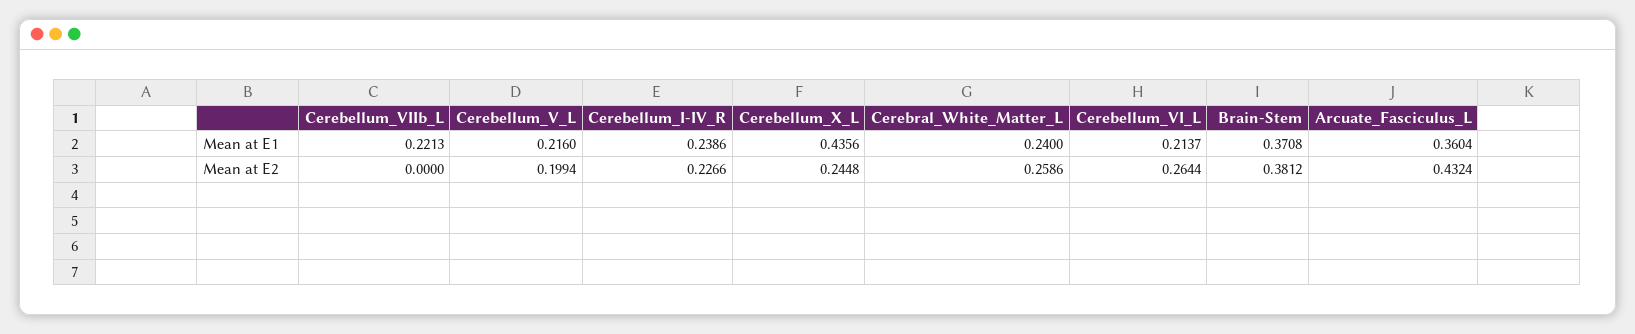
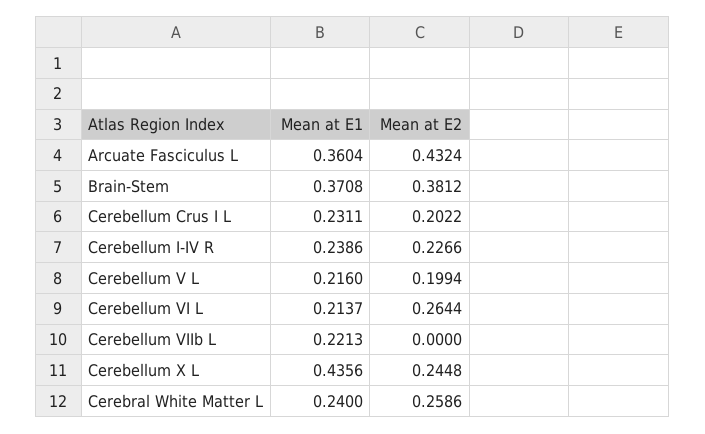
  {
    "Cerebellum_VIIb_L": {
      "Mean at E1": 0.2213,
      "Mean at E2": 0
    },
    "Cerebellum_V_L": {
      "Mean at E1": 0.216,
      "Mean at E2": 0.1994
    },
    "Cerebellum_I-IV_R": {
      "Mean at E1": 0.2386,
      "Mean at E2": 0.2266
    },
    "Cerebellum_X_L": {
      "Mean at E1": 0.4356,
      "Mean at E2": 0.2448
    },
    "Cerebral_White_Matter_L": {
      "Mean at E1": 0.24,
      "Mean at E2": 0.2586
    },
    "Cerebellum_VI_L": {
      "Mean at E1": 0.2137,
      "Mean at E2": 0.2644
    },
    "Brain-Stem": {
      "Mean at E1": 0.3708,
      "Mean at E2": 0.3812
    },
    "Arcuate_Fasciculus_L": {
      "Mean at E1": 0.3604,
      "Mean at E2": 0.4324
-   }
+   },
+   "Cerebellum Crus I L": {
+     "Mean at E1": 0.2311,
+     "Mean at E2": 0.2022
+   }
  }

